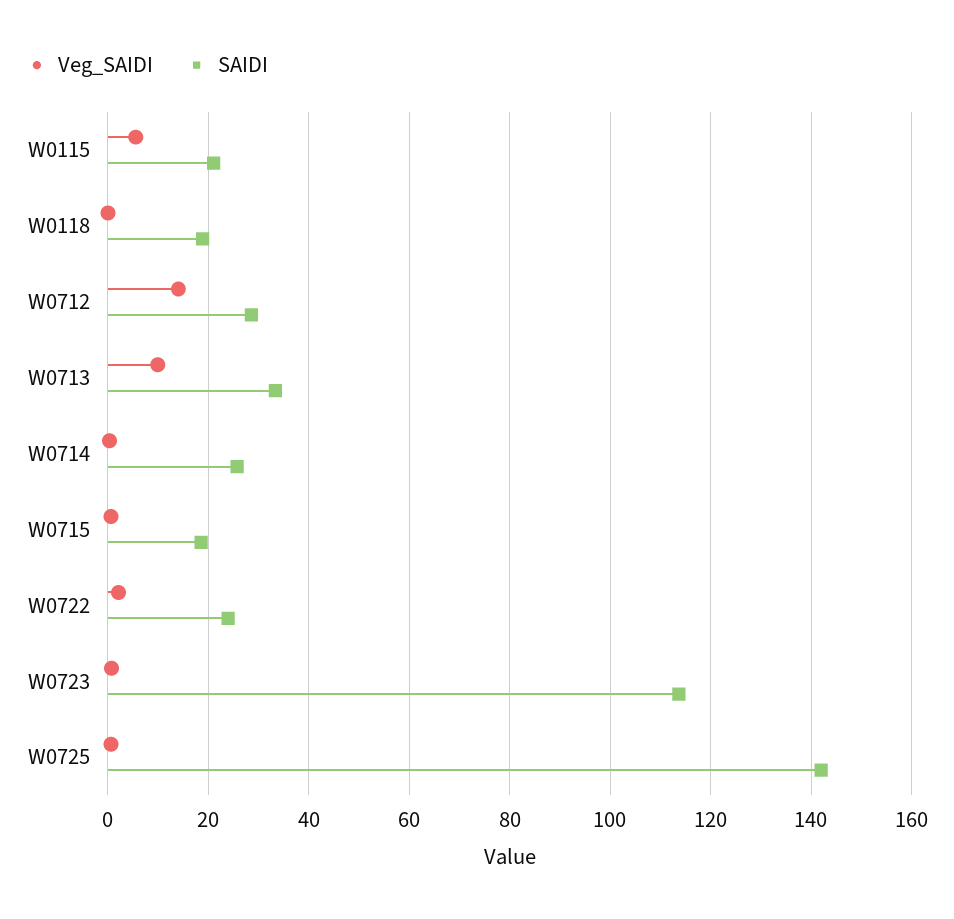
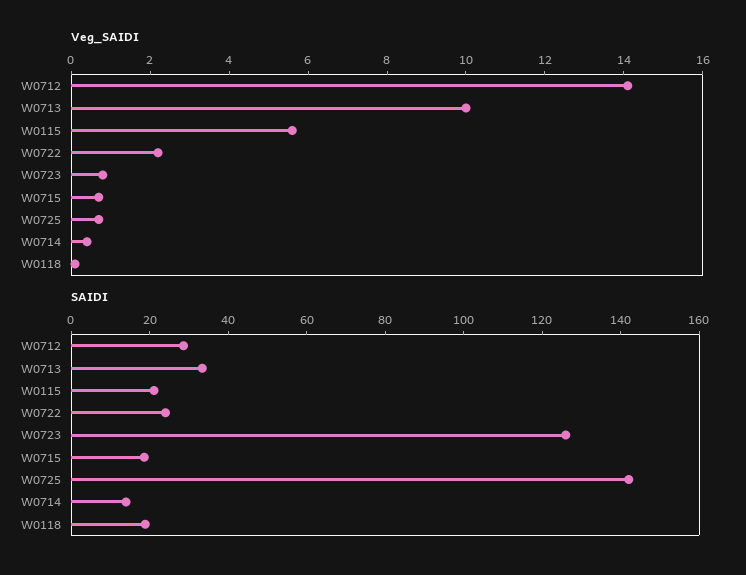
  {
    "Veg_SAIDI": {
      "W0115": 5.5,
      "W0118": 0,
      "W0712": 14,
      "W0713": 10,
      "W0714": 0.5,
      "W0715": 0.5,
      "W0722": 2,
      "W0723": 1,
      "W0725": 0.5
    },
    "SAIDI": {
      "W0115": 22,
      "W0118": 18,
      "W0712": 28,
      "W0713": 34,
-     "W0714": 26,
+     "W0714": 15,
      "W0715": 18,
      "W0722": 24,
-     "W0723": 114,
+     "W0723": 125,
      "W0725": 142
    }
  }

